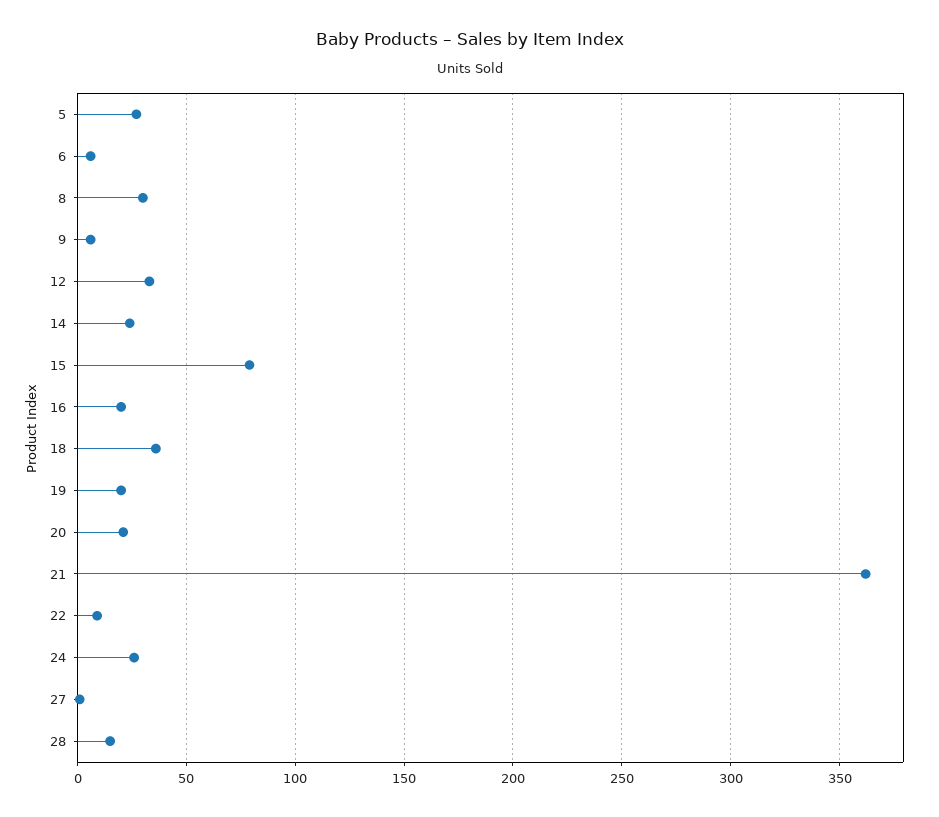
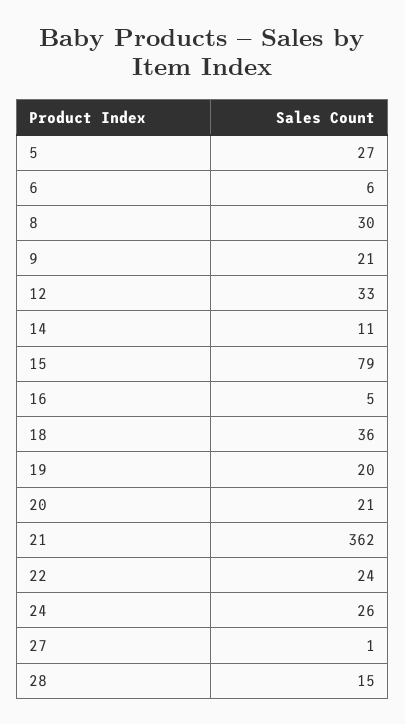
  {
    "5": 27,
    "6": 6,
    "8": 30,
-   "9": 5,
+   "9": 21,
    "12": 33,
-   "14": 25,
+   "14": 11,
    "15": 79,
-   "16": 20,
+   "16": 5,
    "18": 36,
    "19": 20,
    "20": 21,
    "21": 362,
-   "22": 10,
+   "22": 24,
    "24": 26,
    "27": 1,
    "28": 15
  }

